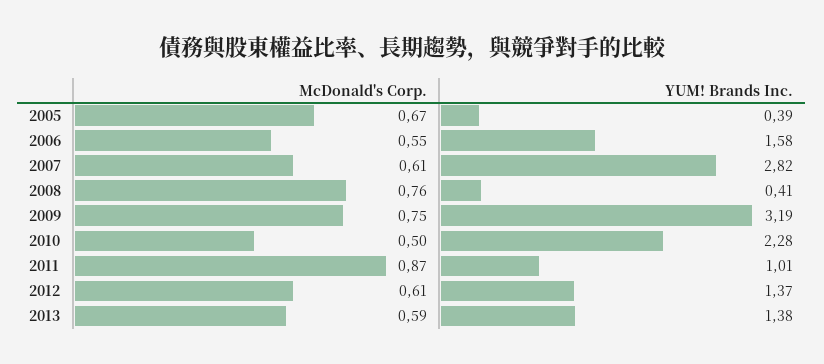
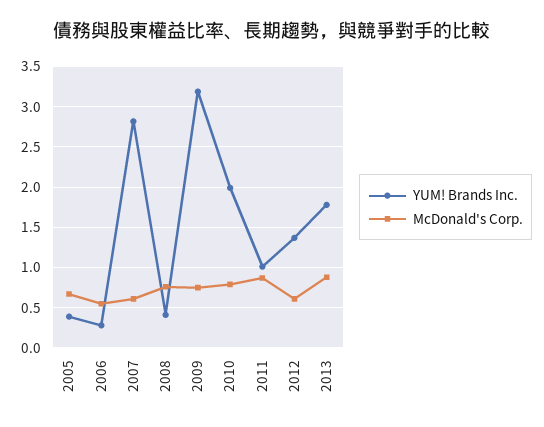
  {
    "McDonald's Corp.": {
      "2005": 0.67,
      "2006": 0.55,
      "2007": 0.61,
      "2008": 0.76,
      "2009": 0.75,
-     "2010": 0.5,
+     "2010": 0.8,
      "2011": 0.87,
      "2012": 0.61,
-     "2013": 0.59
+     "2013": 0.9
    },
    "YUM! Brands Inc.": {
      "2005": 0.39,
-     "2006": 1.58,
+     "2006": 0.3,
      "2007": 2.82,
      "2008": 0.41,
      "2009": 3.19,
-     "2010": 2.28,
+     "2010": 2,
      "2011": 1.01,
      "2012": 1.37,
-     "2013": 1.38
+     "2013": 1.8
    }
  }

